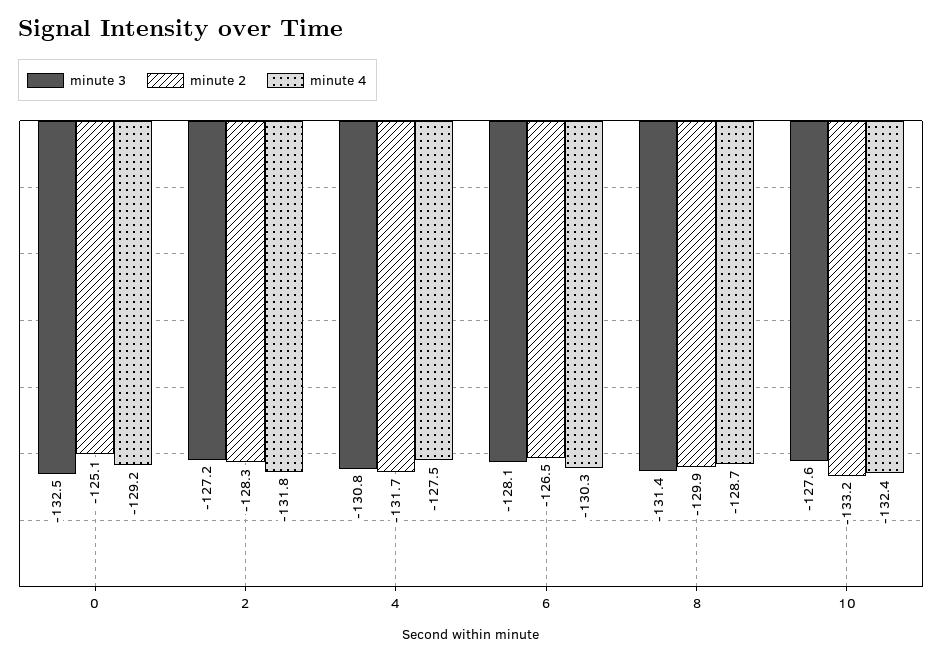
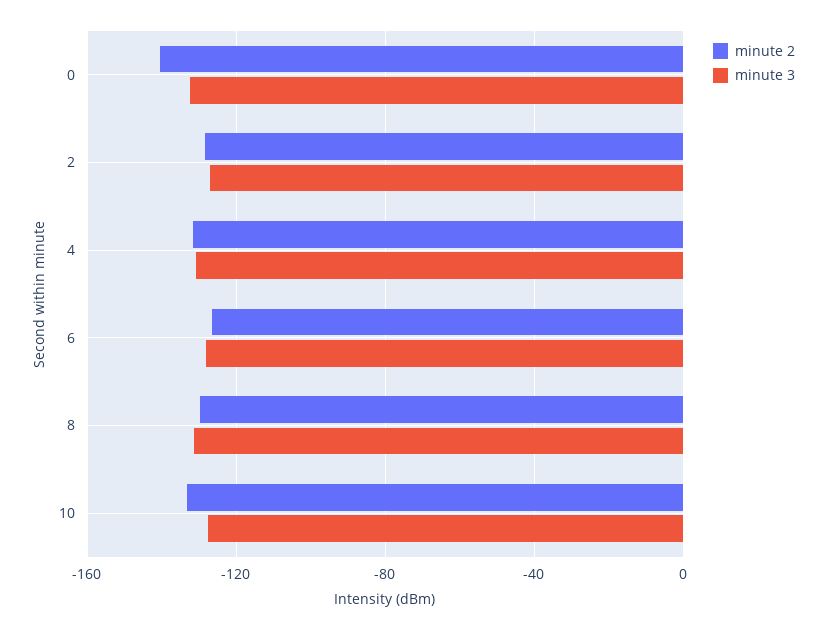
  {
    "minute 3": {
      "0": -132.5,
      "2": -127.2,
      "4": -130.8,
      "6": -128.1,
      "8": -131.4,
      "10": -127.6
    },
    "minute 2": {
-     "0": -125.1,
+     "0": -140,
      "2": -128.3,
      "4": -131.7,
      "6": -126.5,
      "8": -129.9,
      "10": -133.2
-   },
+   }
-   "minute 4": {
-     "0": -129.2,
-     "2": -131.8,
-     "4": -127.5,
-     "6": -130.3,
-     "8": -128.7,
-     "10": -132.4
-   }
  }

